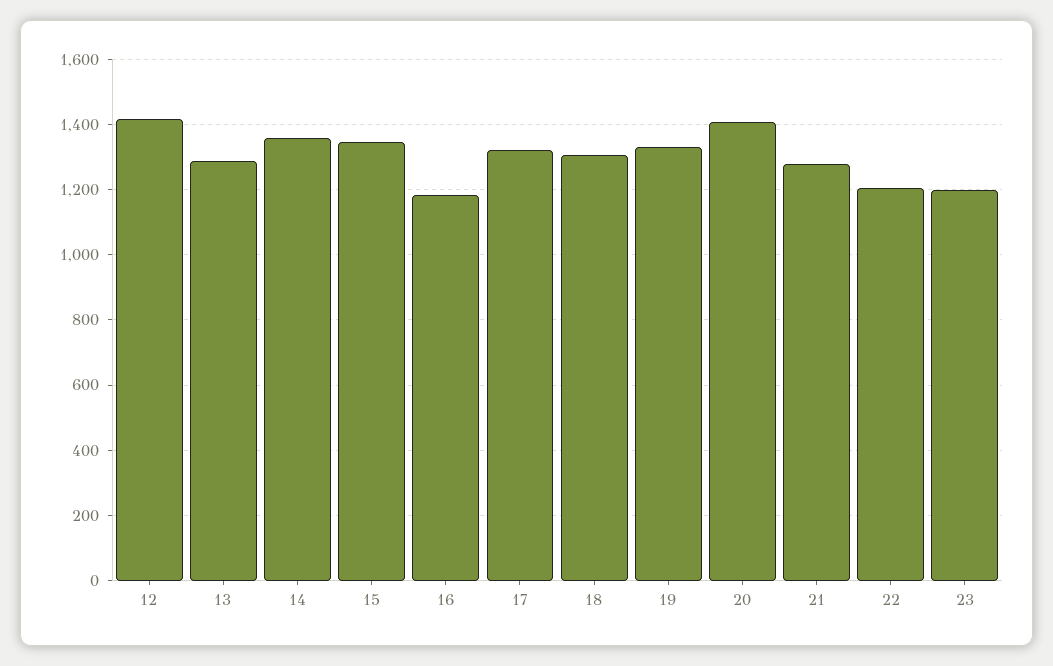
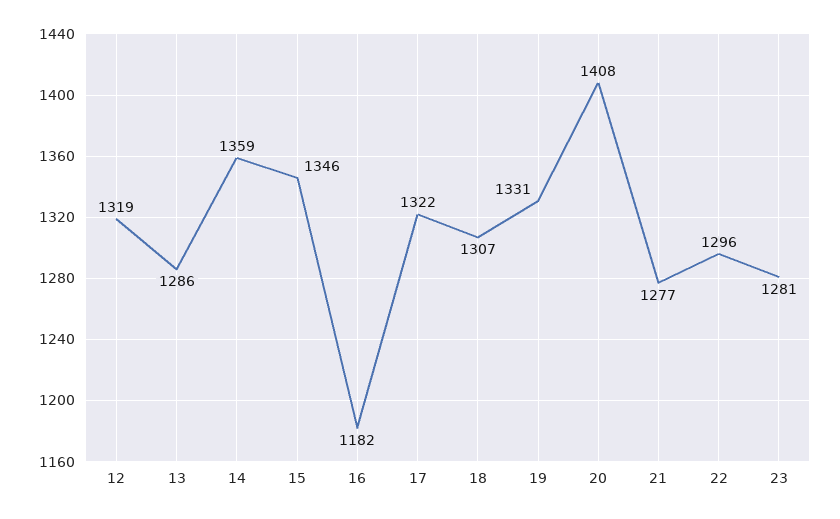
  {
-   "12": 1420,
+   "12": 1319,
    "13": 1286,
    "14": 1359,
    "15": 1346,
    "16": 1182,
    "17": 1322,
    "18": 1307,
    "19": 1331,
    "20": 1408,
    "21": 1277,
-   "22": 1200,
+   "22": 1296,
-   "23": 1200
+   "23": 1281
  }

